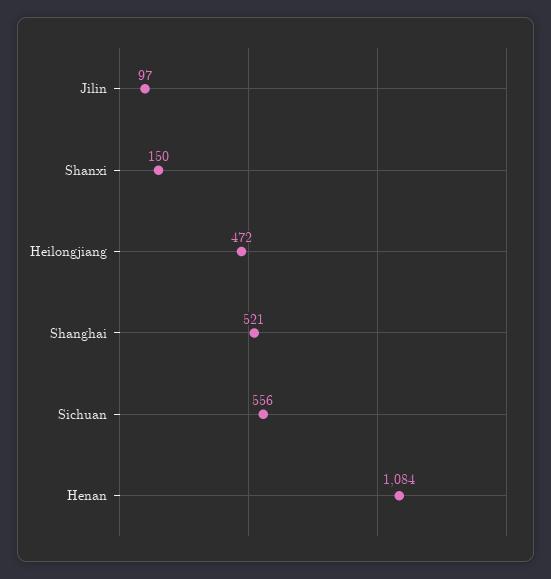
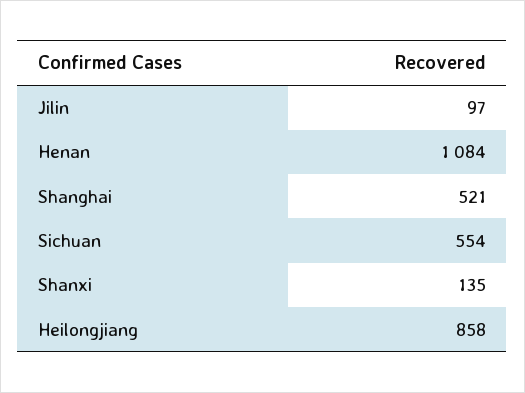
  {
    "Jilin": 97,
-   "Shanxi": 150,
+   "Shanxi": 135,
-   "Heilongjiang": 472,
+   "Heilongjiang": 858,
    "Shanghai": 521,
-   "Sichuan": 556,
+   "Sichuan": 554,
    "Henan": 1084
  }

